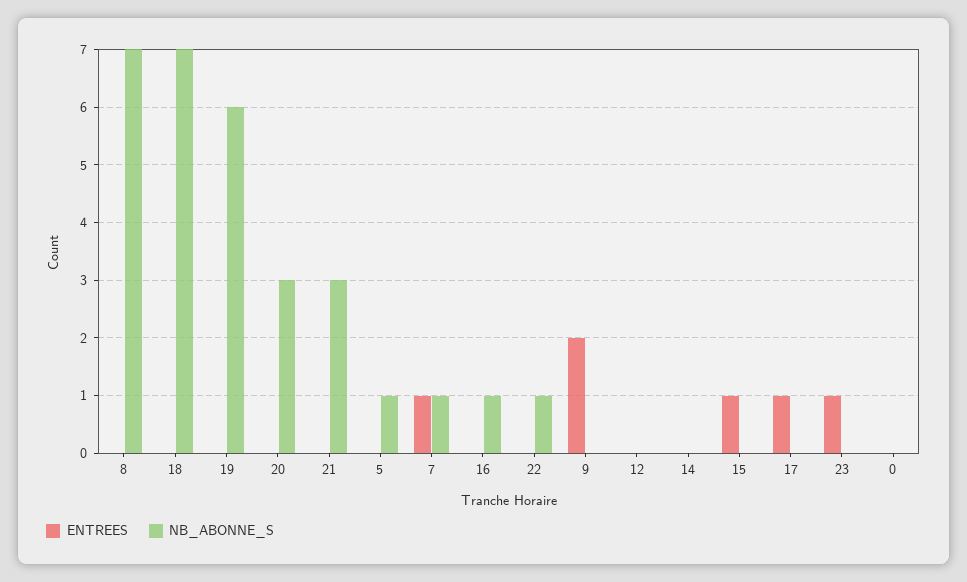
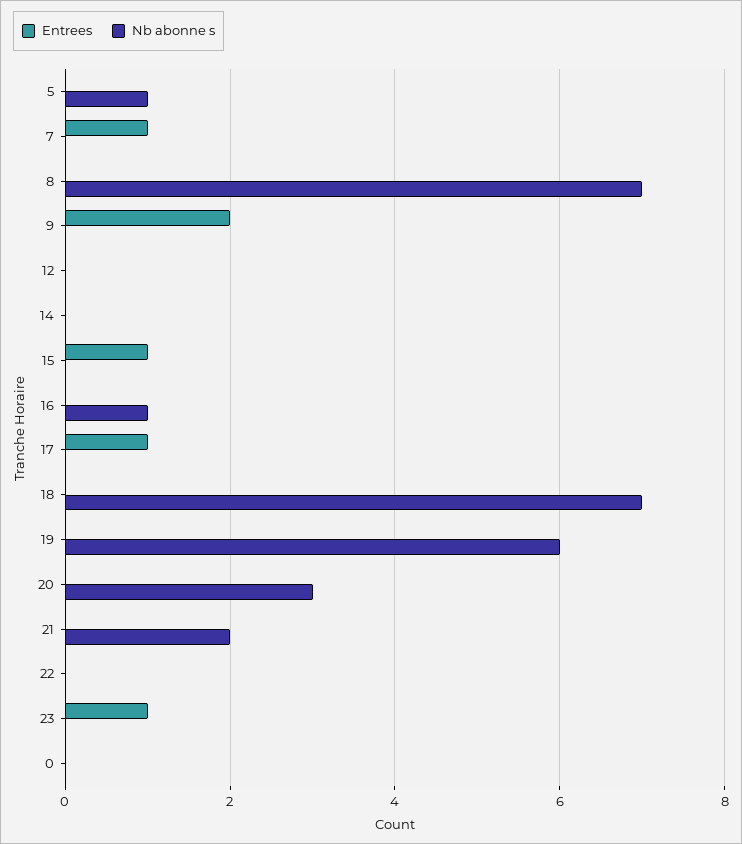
  {
    "ENTREES": {
      "8": 0,
      "18": 0,
      "19": 0,
      "20": 0,
      "21": 0,
      "5": 0,
      "7": 1,
      "16": 0,
      "22": 0,
      "9": 2,
      "12": 0,
      "14": 0,
      "15": 1,
      "17": 1,
      "23": 1,
      "0": 0
    },
    "NB_ABONNE_S": {
      "8": 7,
      "18": 7,
      "19": 6,
      "20": 3,
-     "21": 3,
+     "21": 2,
      "5": 1,
-     "7": 1,
+     "7": 0,
      "16": 1,
-     "22": 1,
+     "22": 0,
      "9": 0,
      "12": 0,
      "14": 0,
      "15": 0,
      "17": 0,
      "23": 0,
      "0": 0
    }
  }

